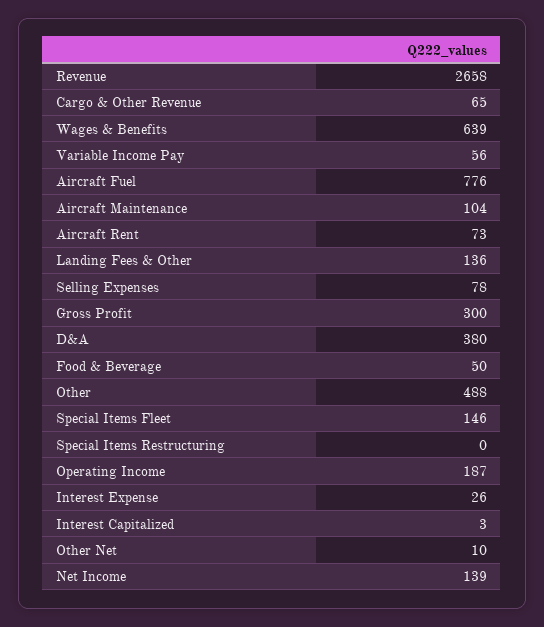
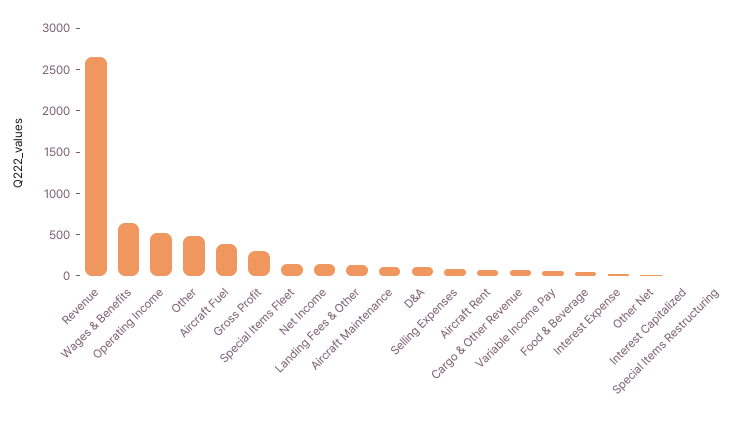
  {
    "Revenue": 2658,
    "Cargo & Other Revenue": 65,
    "Wages & Benefits": 639,
    "Variable Income Pay": 56,
-   "Aircraft Fuel": 776,
+   "Aircraft Fuel": 400,
    "Aircraft Maintenance": 104,
    "Aircraft Rent": 73,
    "Landing Fees & Other": 136,
    "Selling Expenses": 78,
    "Gross Profit": 300,
-   "D&A": 380,
+   "D&A": 100,
    "Food & Beverage": 50,
    "Other": 488,
    "Special Items Fleet": 146,
    "Special Items Restructuring": 0,
-   "Operating Income": 187,
+   "Operating Income": 500,
    "Interest Expense": 26,
    "Interest Capitalized": 3,
    "Other Net": 10,
    "Net Income": 139
  }

